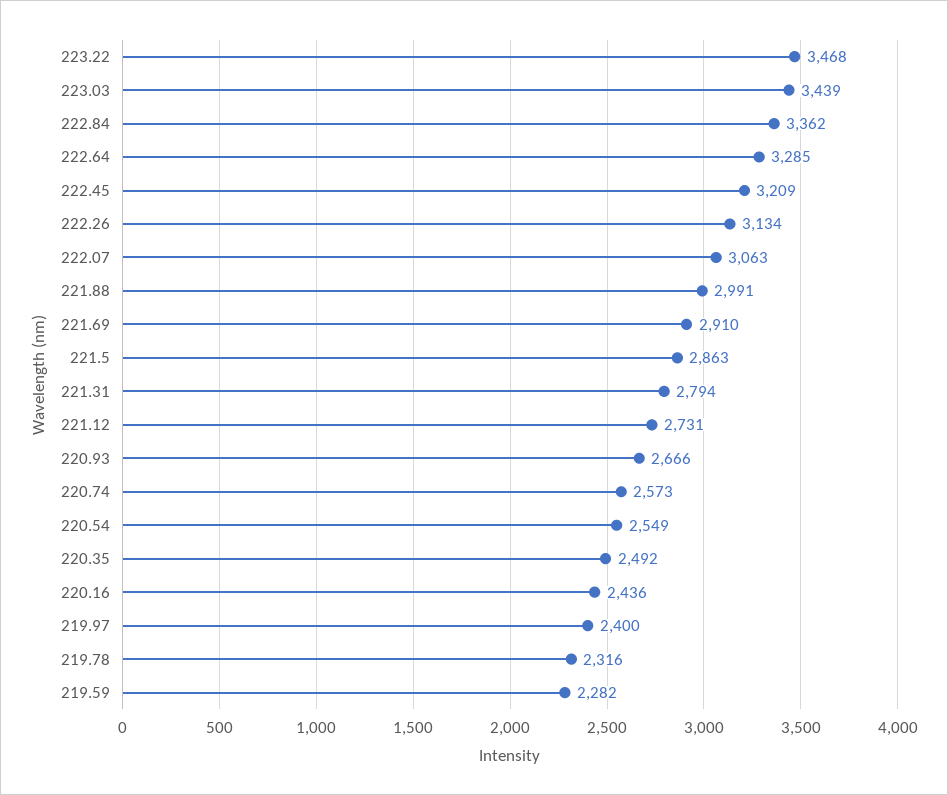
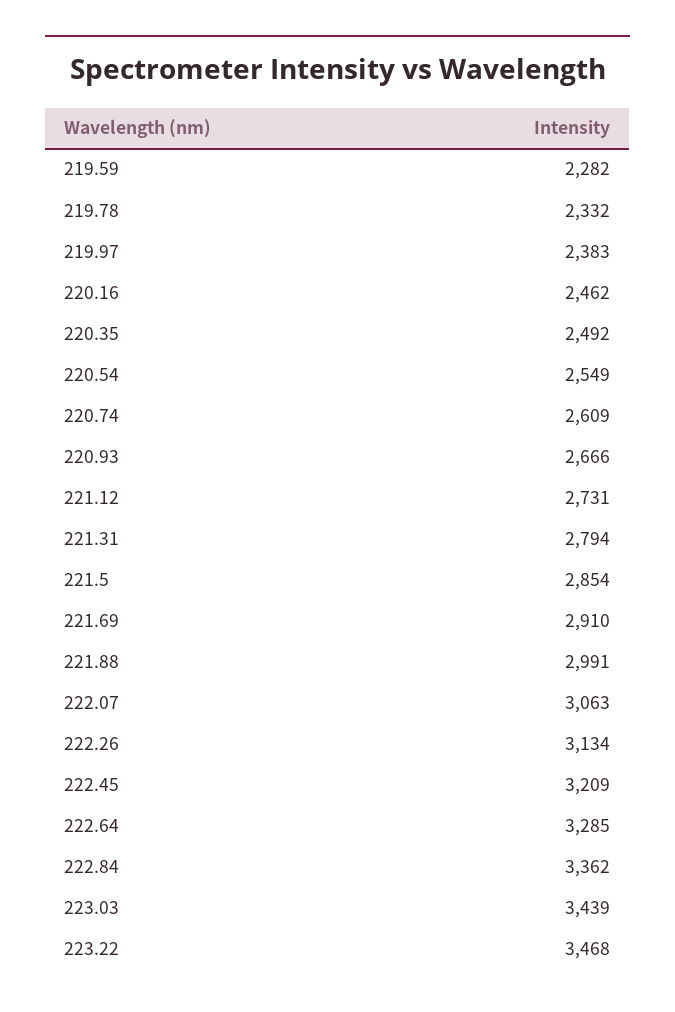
  {
    "223.22": 3468,
    "223.03": 3439,
    "222.84": 3362,
    "222.64": 3285,
    "222.45": 3209,
    "222.26": 3134,
    "222.07": 3063,
    "221.88": 2991,
    "221.69": 2910,
-   "221.5": 2863,
+   "221.5": 2854,
    "221.31": 2794,
    "221.12": 2731,
    "220.93": 2666,
-   "220.74": 2573,
+   "220.74": 2609,
    "220.54": 2549,
    "220.35": 2492,
-   "220.16": 2436,
+   "220.16": 2462,
-   "219.97": 2400,
+   "219.97": 2383,
-   "219.78": 2316,
+   "219.78": 2332,
    "219.59": 2282
  }

